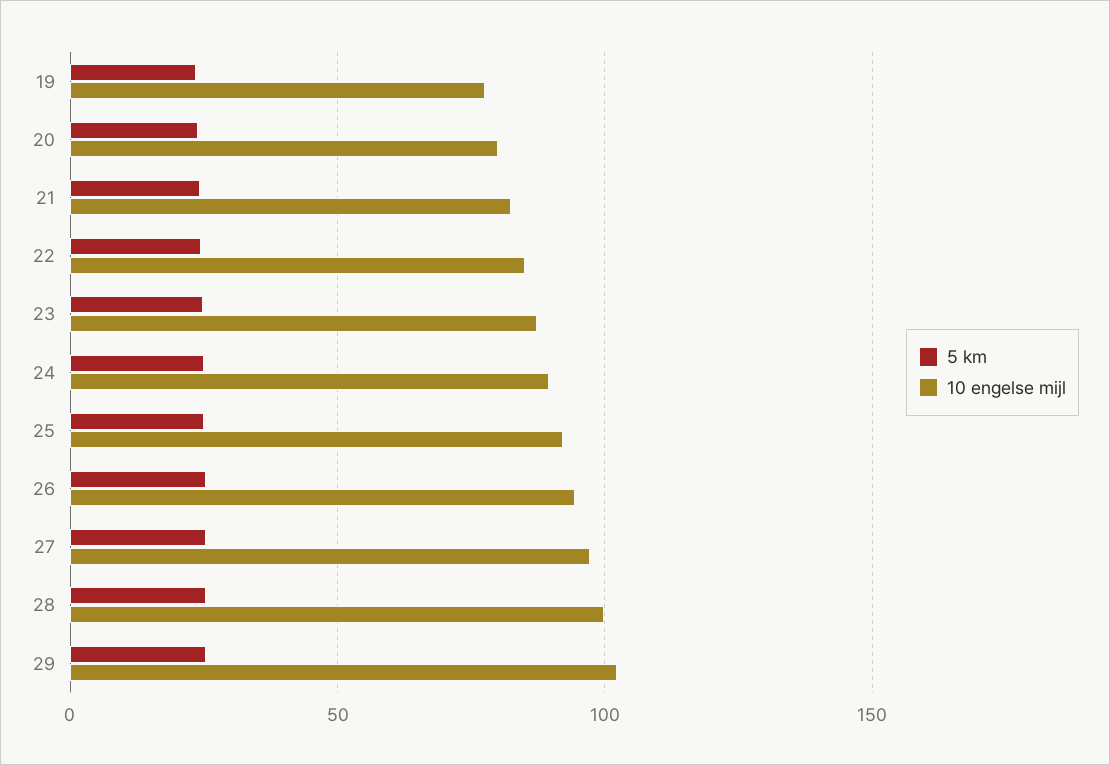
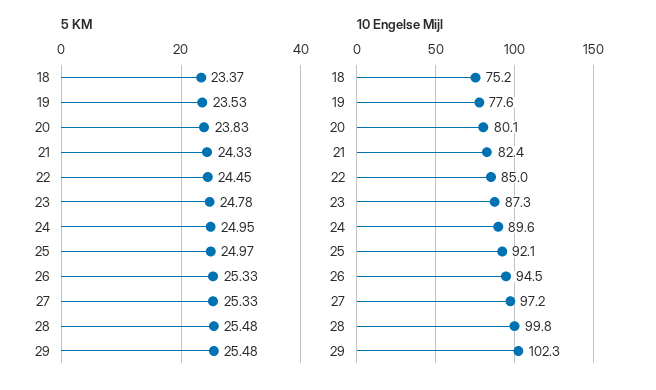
  {
    "5 km": {
      "19": 23.53,
      "20": 23.83,
      "21": 24.33,
      "22": 24.45,
      "23": 24.78,
      "24": 24.95,
      "25": 24.97,
      "26": 25.33,
      "27": 25.33,
      "28": 25.48,
-     "29": 25.48
+     "29": 25.48,
+     "18": 23.37
    },
    "10 engelse mijl": {
      "19": 77.6,
      "20": 80.1,
      "21": 82.4,
      "22": 85,
      "23": 87.3,
      "24": 89.6,
      "25": 92.1,
      "26": 94.5,
      "27": 97.2,
      "28": 99.8,
-     "29": 102.3
+     "29": 102.3,
+     "18": 75.2
    }
  }

